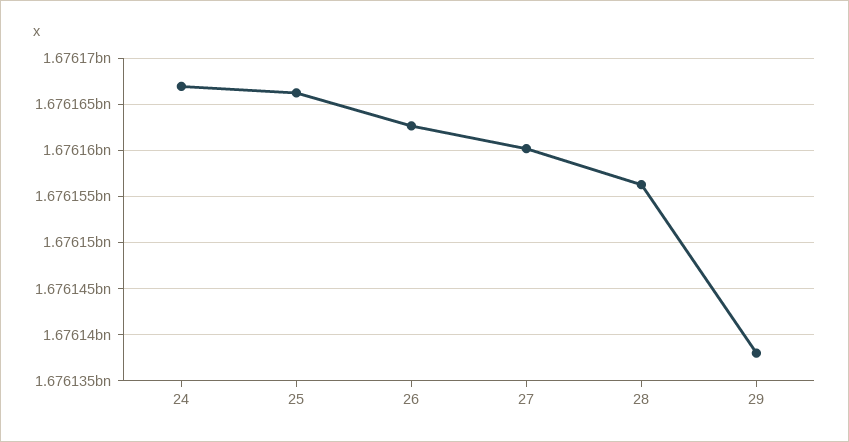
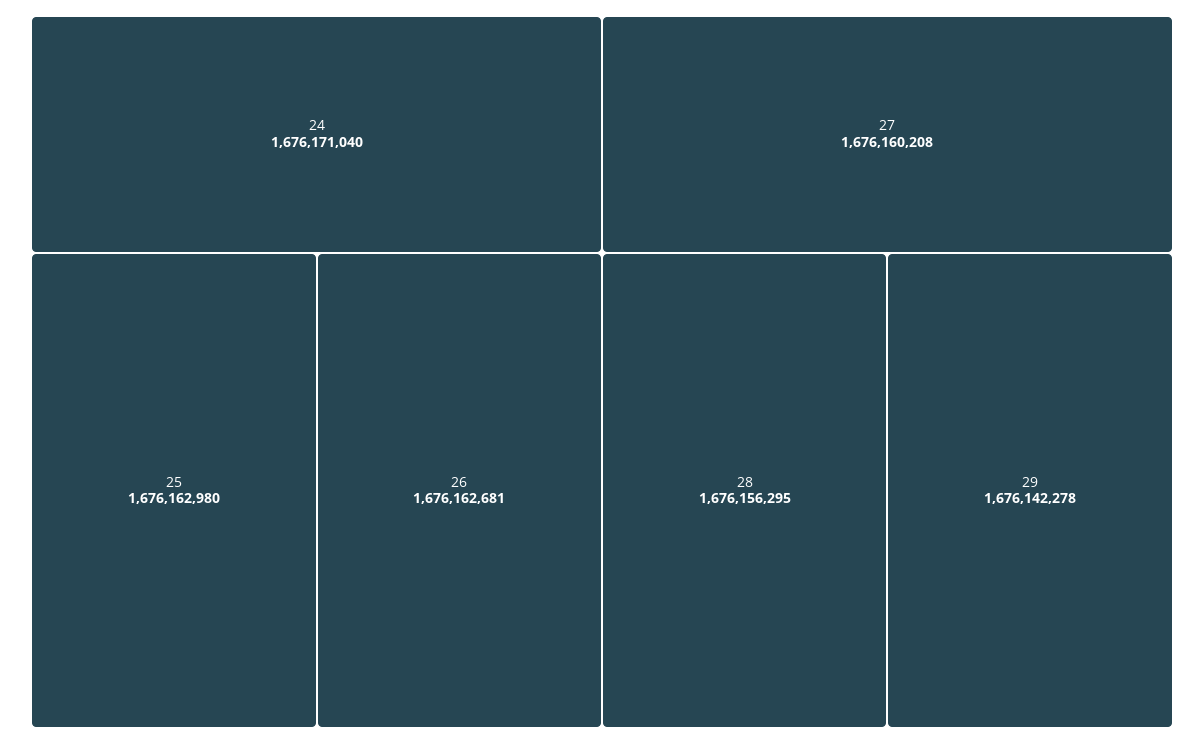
  {
-   "24": 1676167000,
+   "24": 1676171040,
-   "25": 1676166000,
+   "25": 1676162980,
    "26": 1676162681,
    "27": 1676160208,
    "28": 1676156295,
-   "29": 1676138000
+   "29": 1676142278
  }

